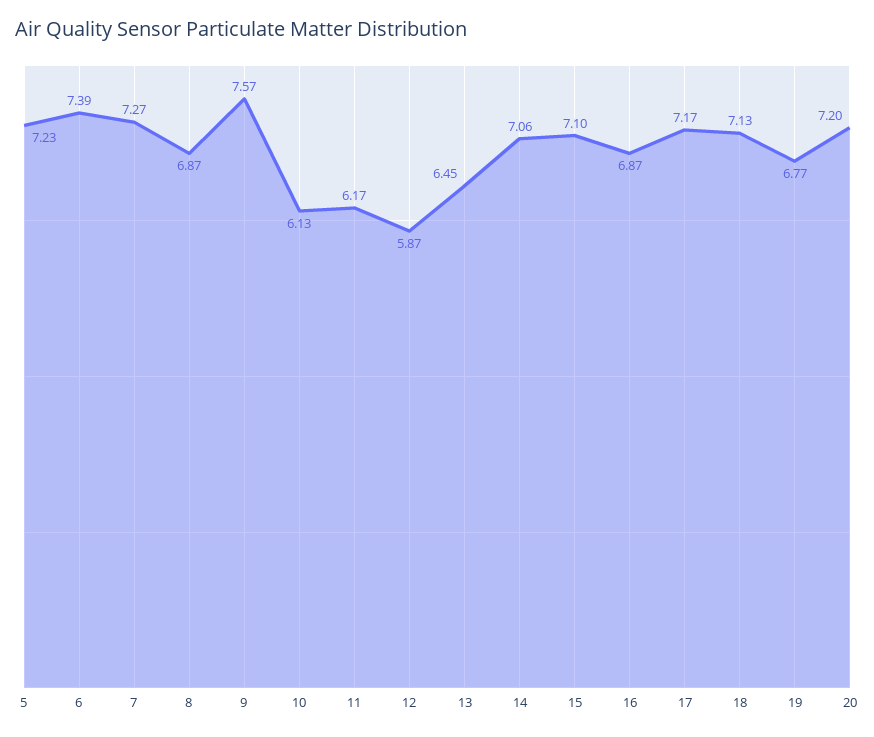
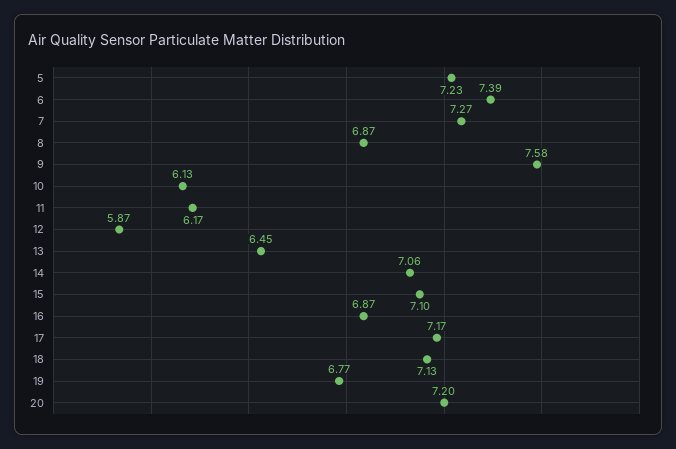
  {
    "5": 7.23,
    "6": 7.39,
    "7": 7.27,
    "8": 6.87,
-   "9": 7.57,
+   "9": 7.58,
    "10": 6.13,
    "11": 6.17,
    "12": 5.87,
    "13": 6.45,
    "14": 7.06,
    "15": 7.1,
    "16": 6.87,
    "17": 7.17,
    "18": 7.13,
    "19": 6.77,
    "20": 7.2
  }

